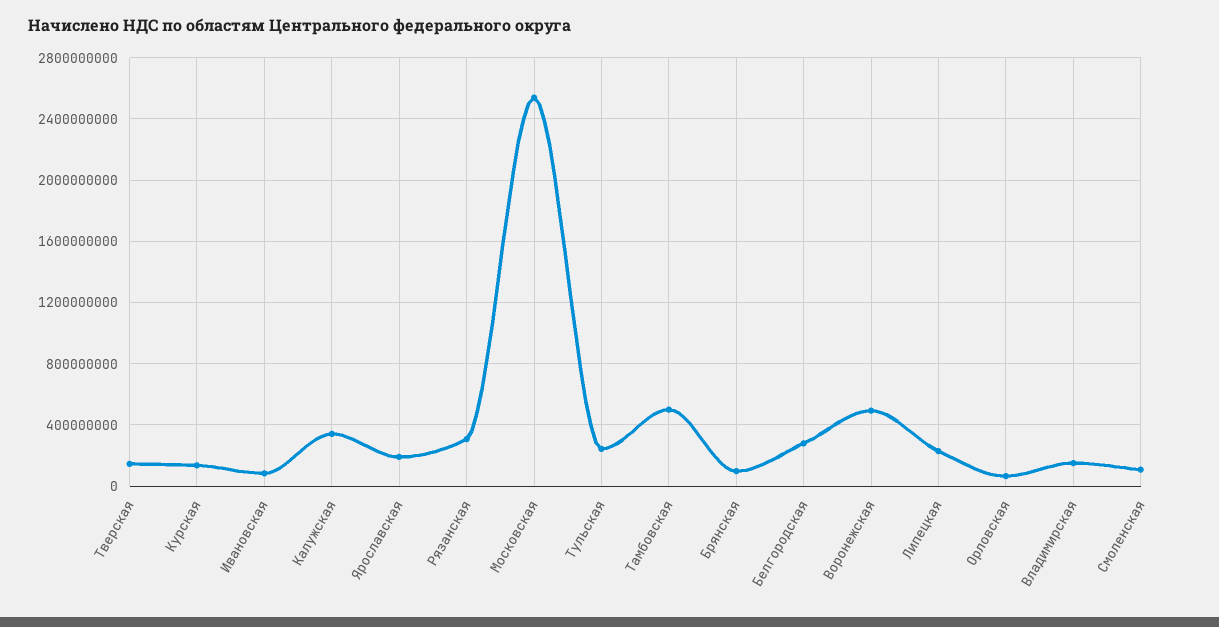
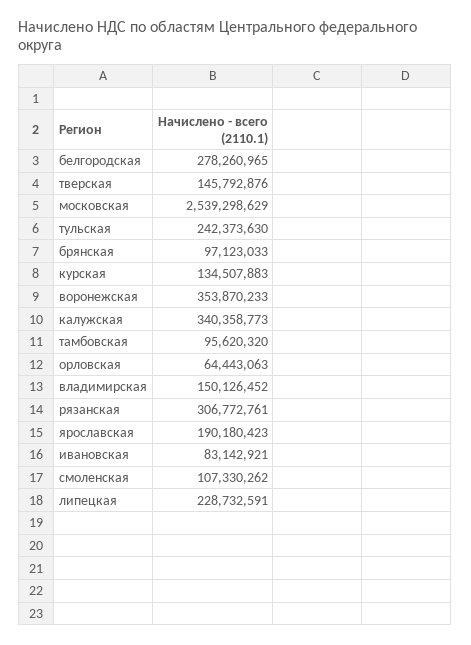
  {
    "Тверская": 145792876,
    "Курская": 134507883,
    "Ивановская": 83142921,
    "Калужская": 340358773,
    "Ярославская": 190180423,
    "Рязанская": 306772761,
    "Московская": 2539298629,
    "Тульская": 242373630,
-   "Тамбовская": 500000000,
+   "Тамбовская": 95620320,
    "Брянская": 97123033,
    "Белгородская": 278260965,
-   "Воронежская": 500000000,
+   "Воронежская": 353870233,
    "Липецкая": 228732591,
    "Орловская": 64443063,
    "Владимирская": 150126452,
    "Смоленская": 107330262
  }

